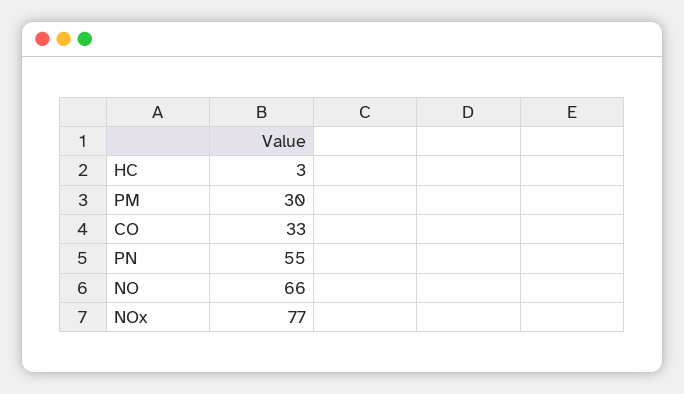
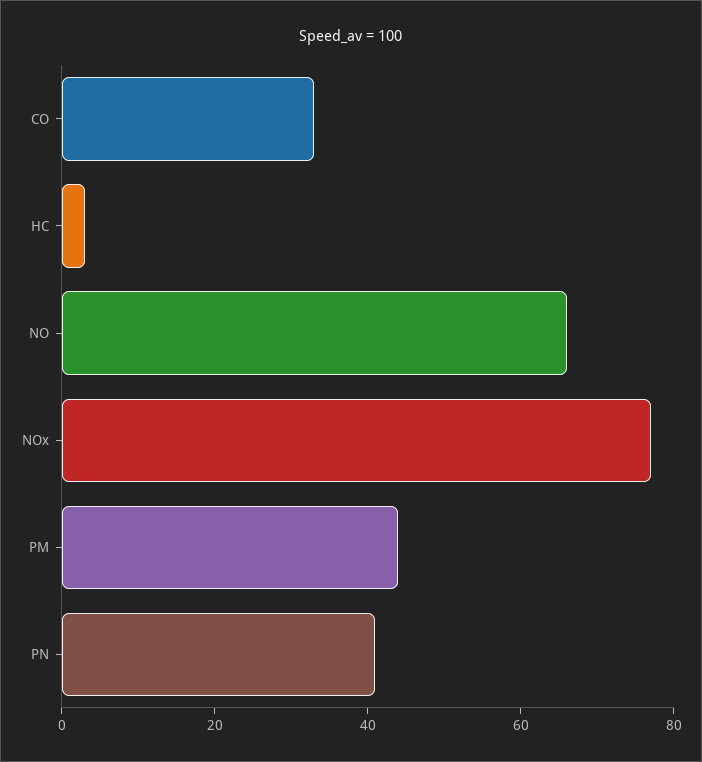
  {
    "HC": 3,
-   "PM": 30,
+   "PM": 45,
    "CO": 33,
-   "PN": 55,
+   "PN": 40,
    "NO": 66,
    "NOx": 77
  }

